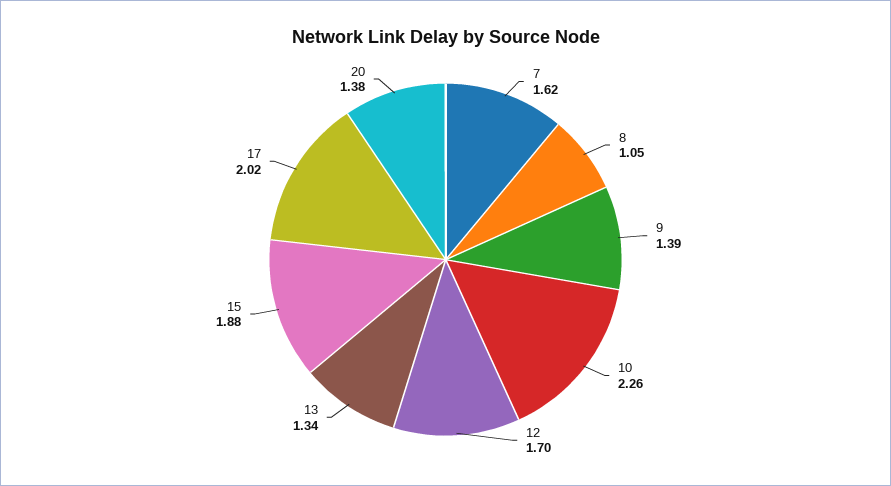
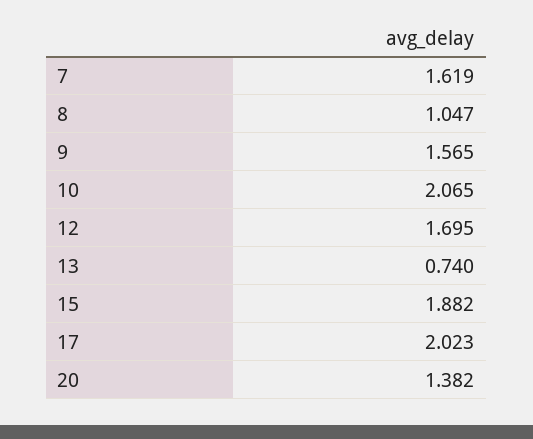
  {
    "7": 1.619,
    "8": 1.047,
-   "9": 1.39,
+   "9": 1.565,
-   "10": 2.26,
+   "10": 2.065,
    "12": 1.695,
-   "13": 1.34,
+   "13": 0.74,
    "15": 1.882,
    "17": 2.023,
    "20": 1.382
  }

